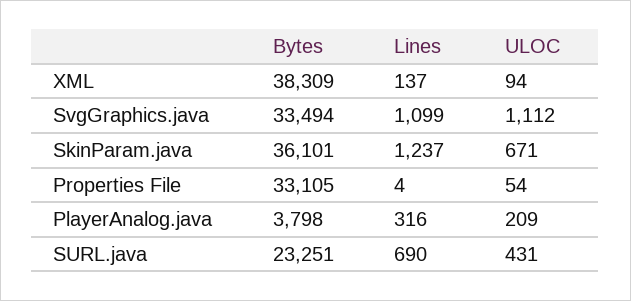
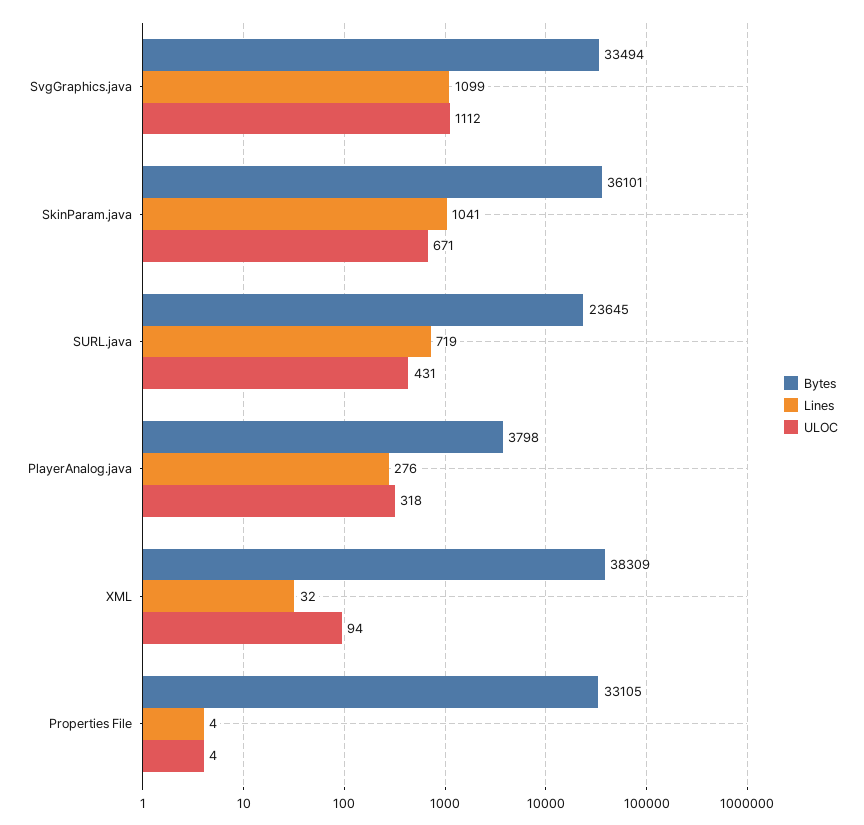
  {
    "Bytes": {
      "XML": 38309,
      "SvgGraphics.java": 33494,
      "SkinParam.java": 36101,
      "Properties File": 33105,
      "PlayerAnalog.java": 3798,
-     "SURL.java": 23251
+     "SURL.java": 23645
    },
    "Lines": {
-     "XML": 137,
+     "XML": 32,
      "SvgGraphics.java": 1099,
-     "SkinParam.java": 1237,
+     "SkinParam.java": 1041,
      "Properties File": 4,
-     "PlayerAnalog.java": 316,
+     "PlayerAnalog.java": 276,
-     "SURL.java": 690
+     "SURL.java": 719
    },
    "ULOC": {
      "XML": 94,
      "SvgGraphics.java": 1112,
      "SkinParam.java": 671,
-     "Properties File": 54,
+     "Properties File": 4,
-     "PlayerAnalog.java": 209,
+     "PlayerAnalog.java": 318,
      "SURL.java": 431
    }
  }

